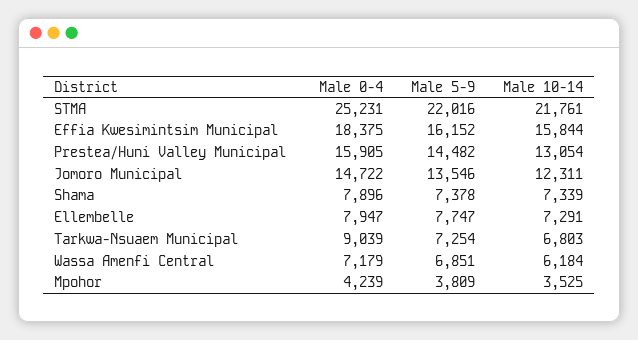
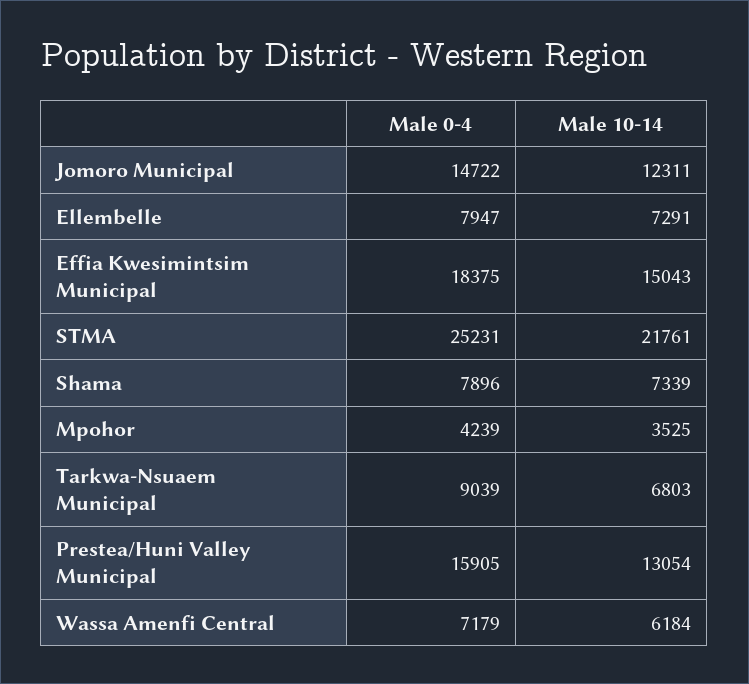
  {
    "Male 0-4": {
      "STMA": 25231,
      "Effia Kwesimintsim Municipal": 18375,
      "Prestea/Huni Valley Municipal": 15905,
      "Jomoro Municipal": 14722,
      "Shama": 7896,
      "Ellembelle": 7947,
      "Tarkwa-Nsuaem Municipal": 9039,
      "Wassa Amenfi Central": 7179,
      "Mpohor": 4239
    },
-   "Male 5-9": {
-     "STMA": 22016,
-     "Effia Kwesimintsim Municipal": 16152,
-     "Prestea/Huni Valley Municipal": 14482,
-     "Jomoro Municipal": 13546,
-     "Shama": 7378,
-     "Ellembelle": 7747,
-     "Tarkwa-Nsuaem Municipal": 7254,
-     "Wassa Amenfi Central": 6851,
-     "Mpohor": 3809
-   },
    "Male 10-14": {
      "STMA": 21761,
-     "Effia Kwesimintsim Municipal": 15844,
+     "Effia Kwesimintsim Municipal": 15043,
      "Prestea/Huni Valley Municipal": 13054,
      "Jomoro Municipal": 12311,
      "Shama": 7339,
      "Ellembelle": 7291,
      "Tarkwa-Nsuaem Municipal": 6803,
      "Wassa Amenfi Central": 6184,
      "Mpohor": 3525
    }
  }

